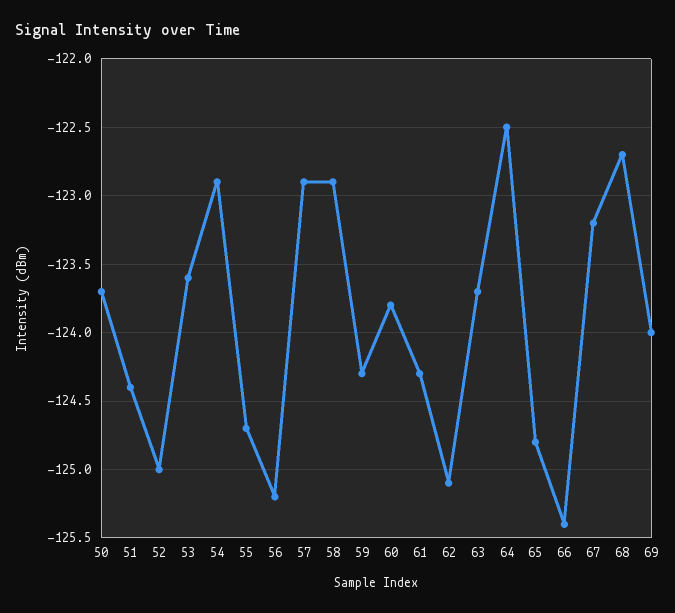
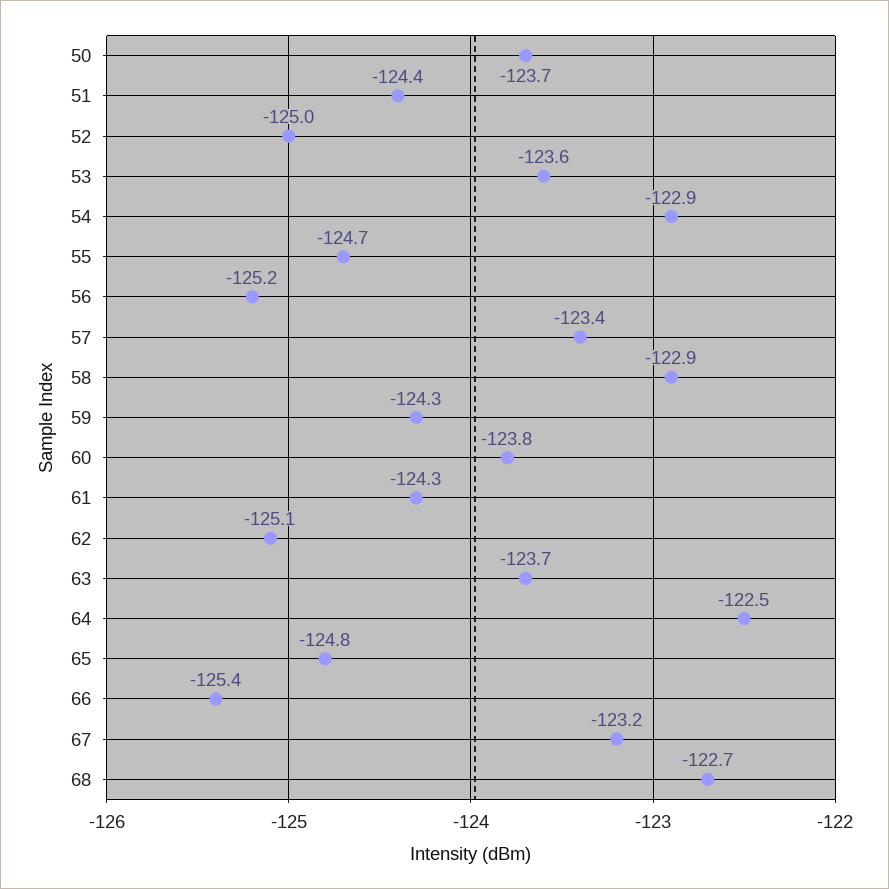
  {
    "50": -123.7,
    "51": -124.4,
    "52": -125,
    "53": -123.6,
    "54": -122.9,
    "55": -124.7,
    "56": -125.2,
-   "57": -122.9,
+   "57": -123.4,
    "58": -122.9,
    "59": -124.3,
    "60": -123.8,
    "61": -124.3,
    "62": -125.1,
    "63": -123.7,
    "64": -122.5,
    "65": -124.8,
    "66": -125.4,
    "67": -123.2,
-   "68": -122.7,
+   "68": -122.7
-   "69": -124
  }

